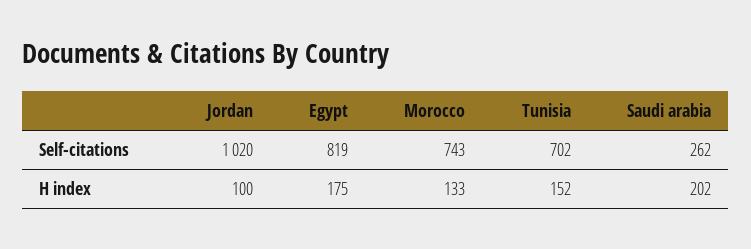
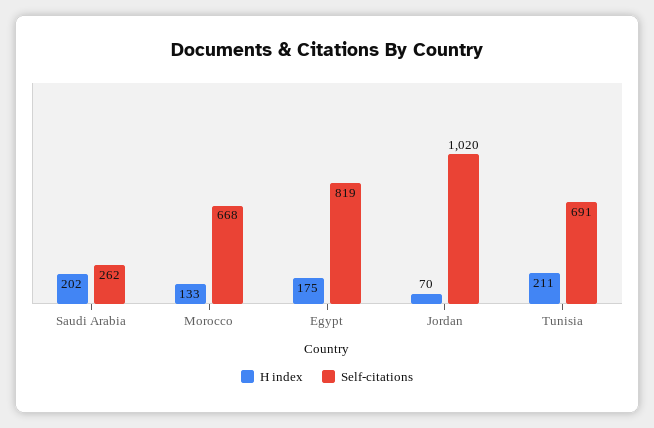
  {
    "Self-citations": {
      "Jordan": 1020,
      "Egypt": 819,
-     "Morocco": 743,
+     "Morocco": 668,
-     "Tunisia": 702,
+     "Tunisia": 691,
      "Saudi arabia": 262
    },
    "H index": {
-     "Jordan": 100,
+     "Jordan": 70,
      "Egypt": 175,
      "Morocco": 133,
-     "Tunisia": 152,
+     "Tunisia": 211,
      "Saudi arabia": 202
    }
  }

